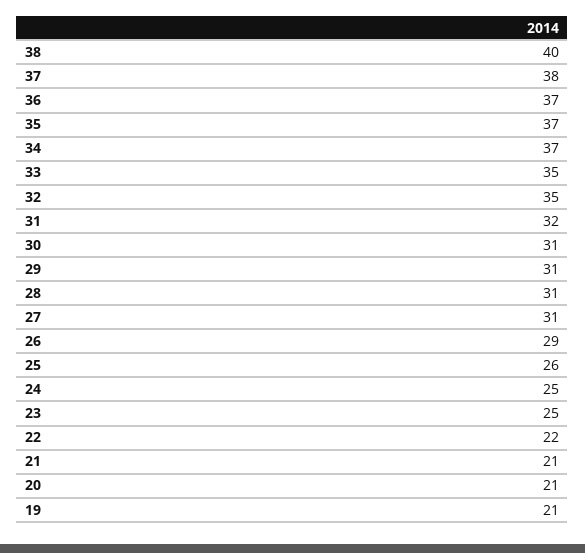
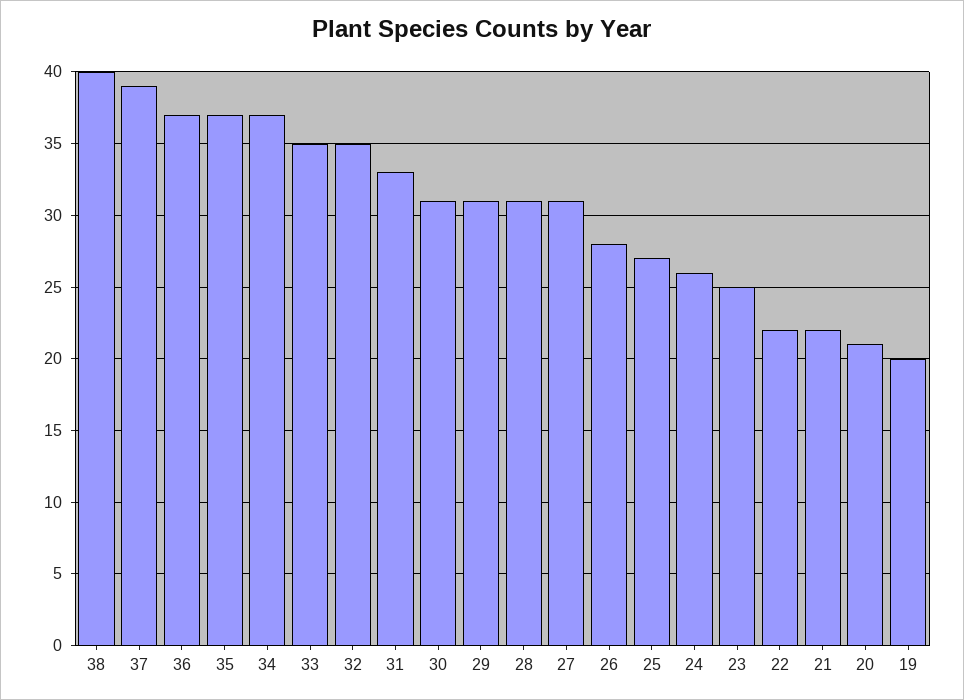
  {
    "38": 40,
-   "37": 38,
+   "37": 39,
    "36": 37,
    "35": 37,
    "34": 37,
    "33": 35,
    "32": 35,
-   "31": 32,
+   "31": 33,
    "30": 31,
    "29": 31,
    "28": 31,
    "27": 31,
-   "26": 29,
+   "26": 28,
-   "25": 26,
+   "25": 27,
-   "24": 25,
+   "24": 26,
    "23": 25,
    "22": 22,
-   "21": 21,
+   "21": 22,
    "20": 21,
-   "19": 21
+   "19": 20
  }

